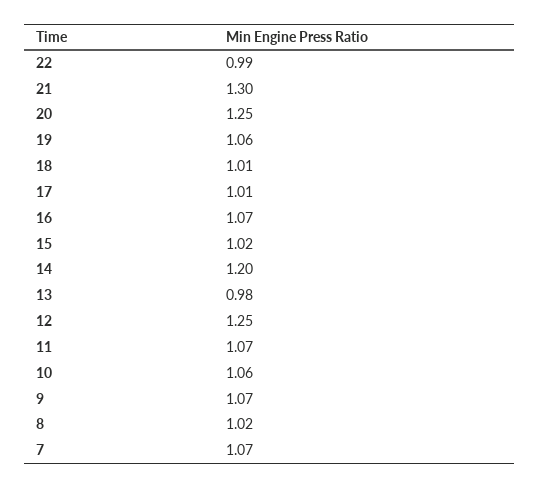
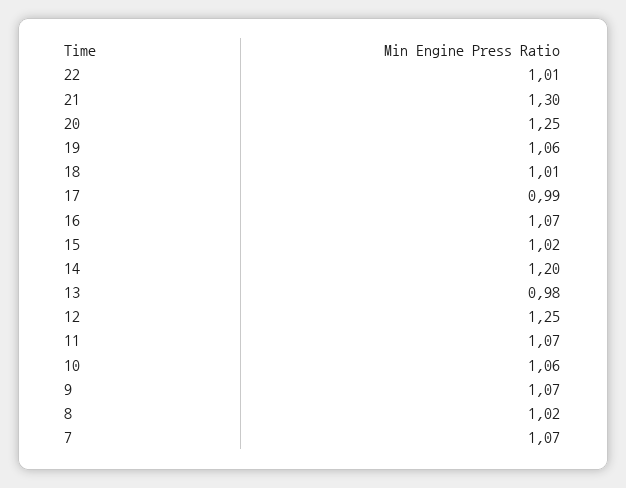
  {
-   "22": 0.99,
+   "22": 1.01,
    "21": 1.3,
    "20": 1.25,
    "19": 1.06,
    "18": 1.01,
-   "17": 1.01,
+   "17": 0.99,
    "16": 1.07,
    "15": 1.02,
    "14": 1.2,
    "13": 0.98,
    "12": 1.25,
    "11": 1.07,
    "10": 1.06,
    "9": 1.07,
    "8": 1.02,
    "7": 1.07
  }

